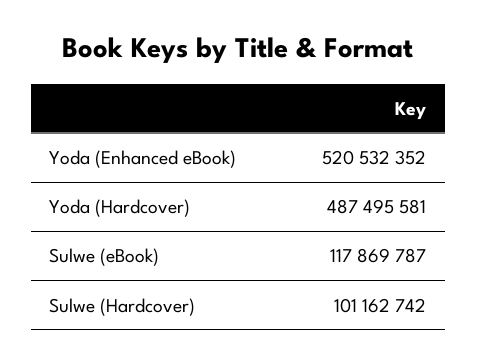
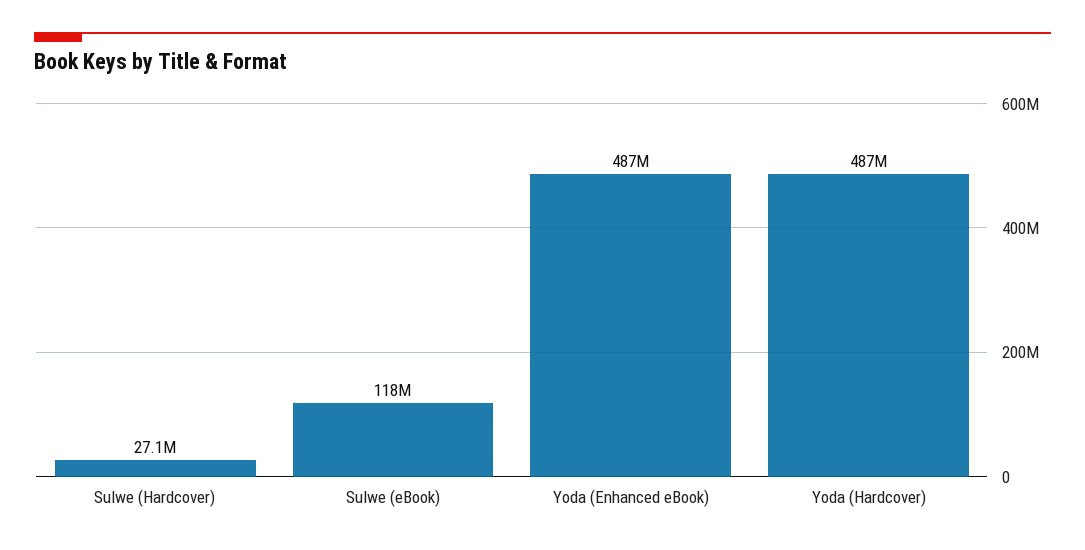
  {
-   "Yoda (Enhanced eBook)": 520532352,
+   "Yoda (Enhanced eBook)": 487000000,
    "Yoda (Hardcover)": 487495581,
    "Sulwe (eBook)": 117869787,
-   "Sulwe (Hardcover)": 101162742
+   "Sulwe (Hardcover)": 27100000
  }

